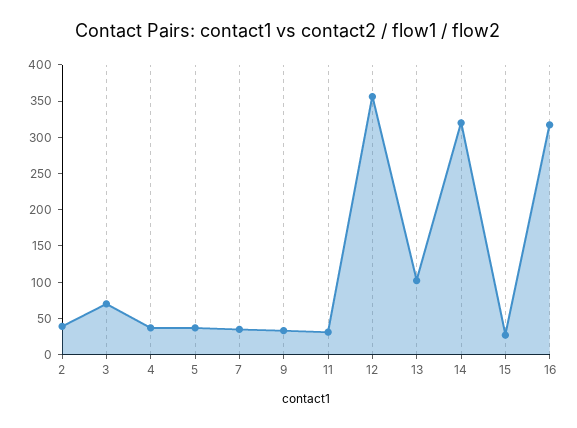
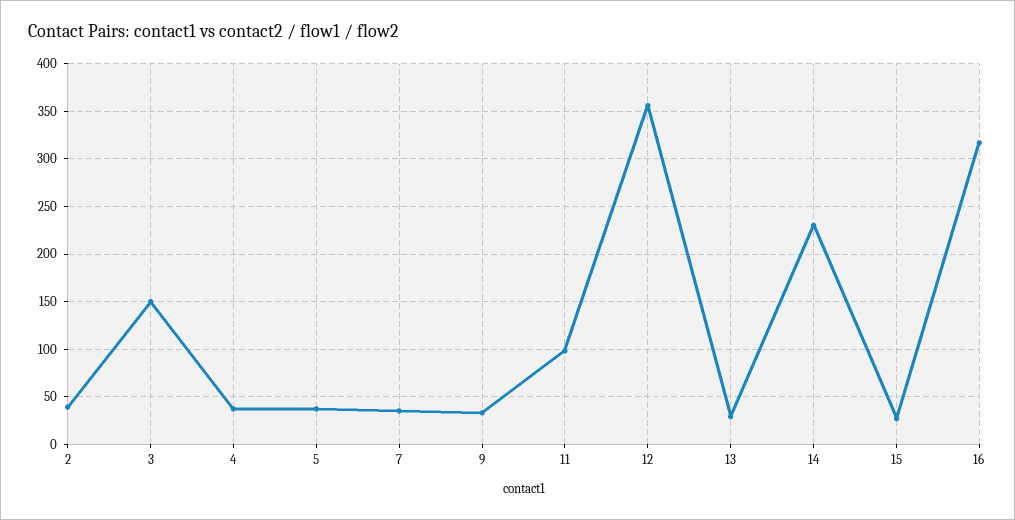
  {
    "2": 40,
-   "3": 75,
+   "3": 150,
    "4": 40,
    "5": 40,
    "7": 40,
    "9": 30,
-   "11": 25,
+   "11": 100,
    "12": 360,
-   "13": 100,
+   "13": 30,
-   "14": 325,
+   "14": 230,
    "15": 30,
    "16": 320
  }

